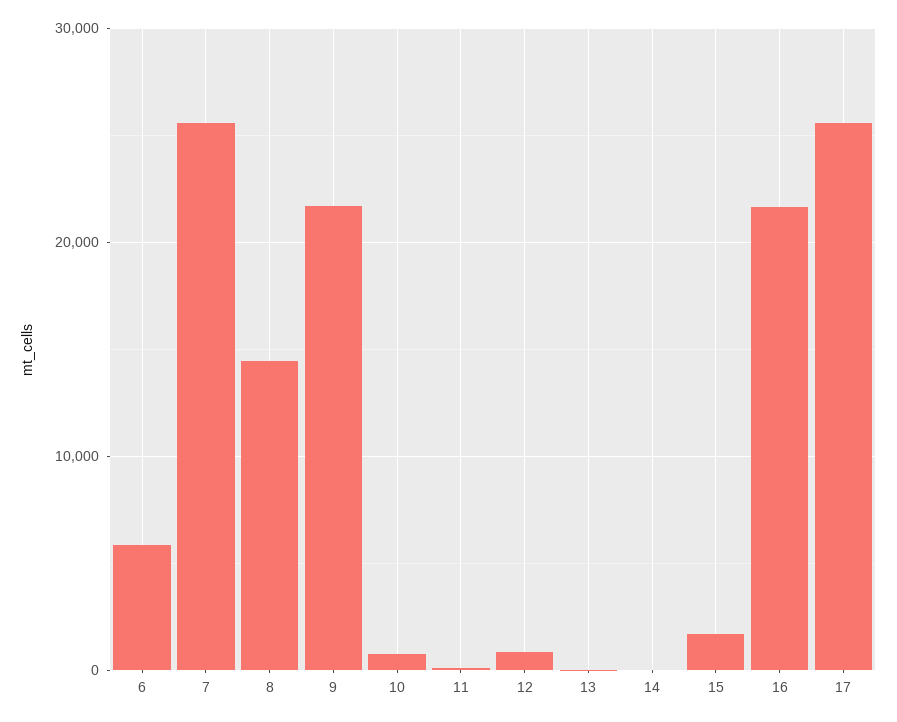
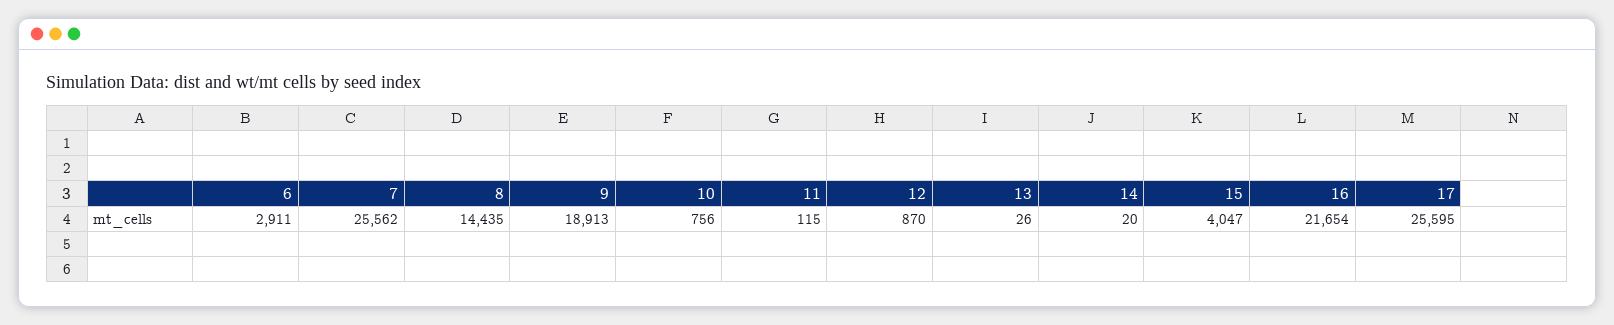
  {
-   "6": 6000,
+   "6": 2911,
    "7": 25562,
    "8": 14435,
-   "9": 22000,
+   "9": 18913,
    "10": 756,
    "11": 115,
    "12": 870,
    "13": 26,
    "14": 20,
-   "15": 2000,
+   "15": 4047,
    "16": 21654,
    "17": 25595
  }

